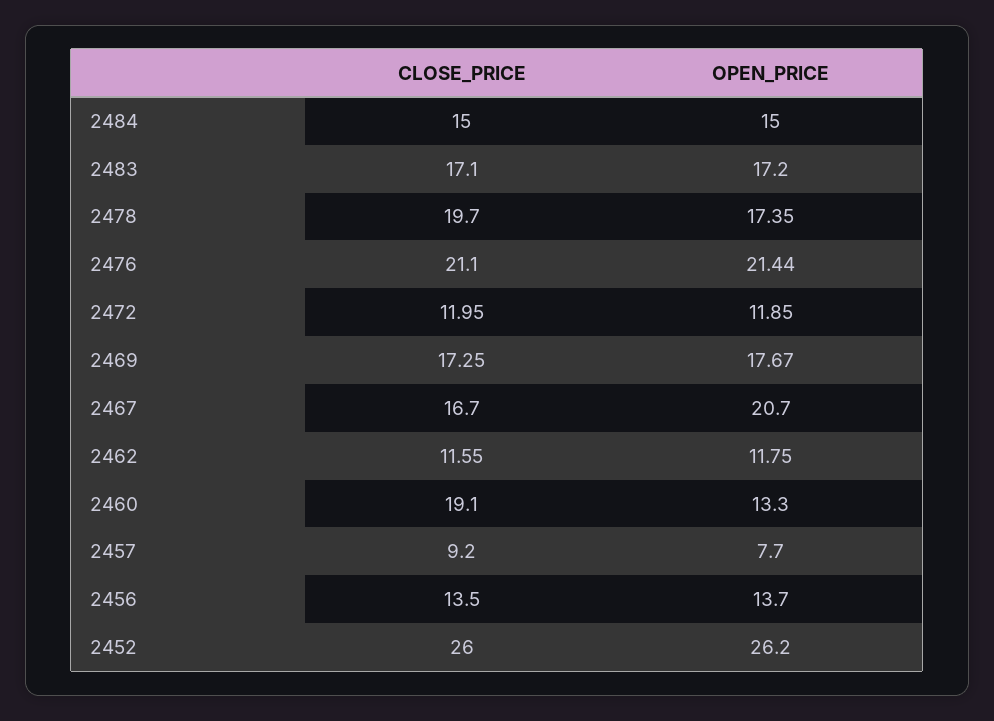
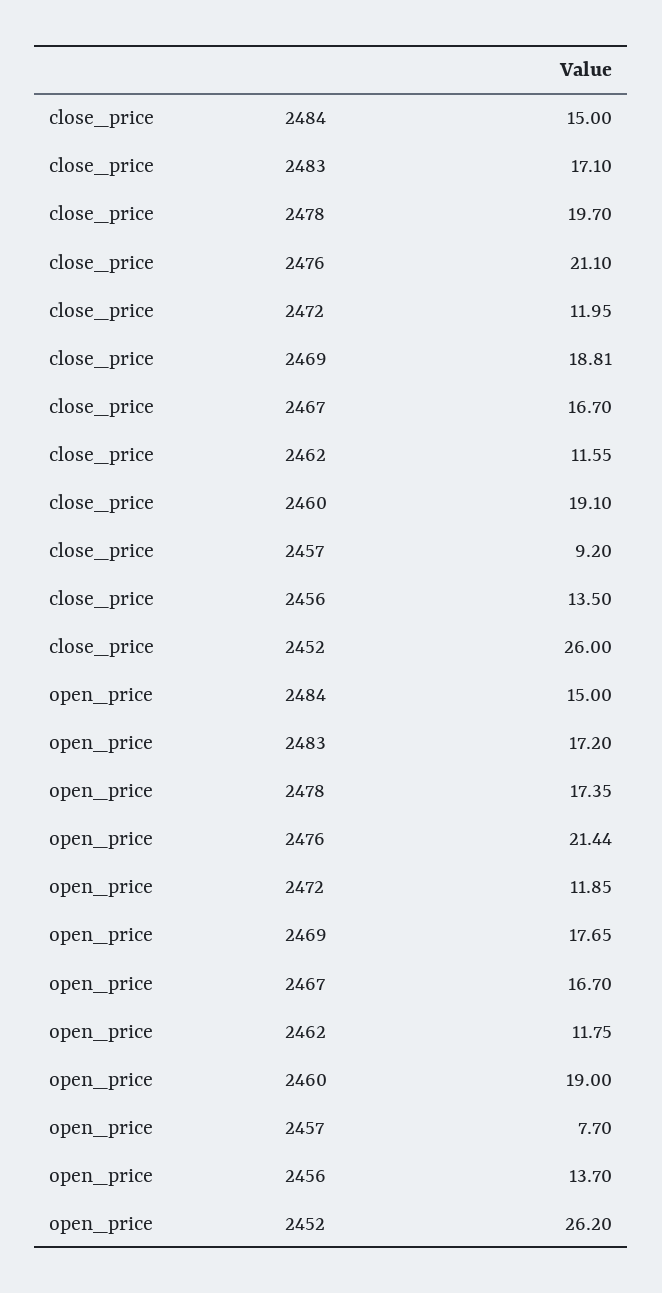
  {
    "CLOSE_PRICE": {
      "2484": 15,
      "2483": 17.1,
      "2478": 19.7,
      "2476": 21.1,
      "2472": 11.95,
-     "2469": 17.25,
+     "2469": 18.81,
      "2467": 16.7,
      "2462": 11.55,
      "2460": 19.1,
      "2457": 9.2,
      "2456": 13.5,
      "2452": 26
    },
    "OPEN_PRICE": {
      "2484": 15,
      "2483": 17.2,
      "2478": 17.35,
      "2476": 21.44,
      "2472": 11.85,
-     "2469": 17.67,
+     "2469": 17.65,
-     "2467": 20.7,
+     "2467": 16.7,
      "2462": 11.75,
-     "2460": 13.3,
+     "2460": 19,
      "2457": 7.7,
      "2456": 13.7,
      "2452": 26.2
    }
  }

